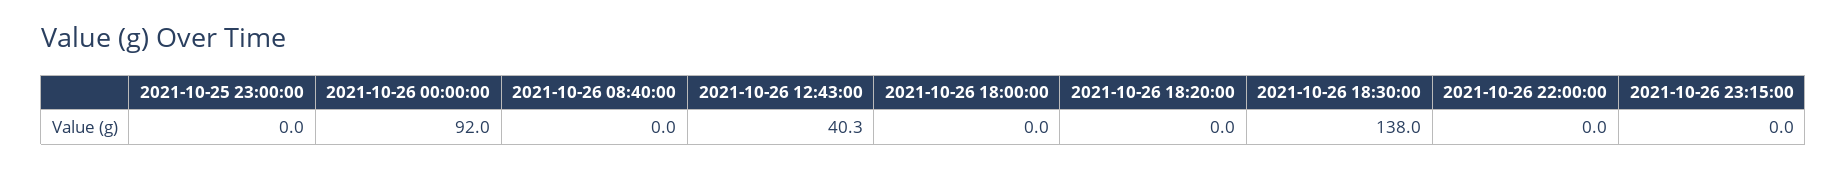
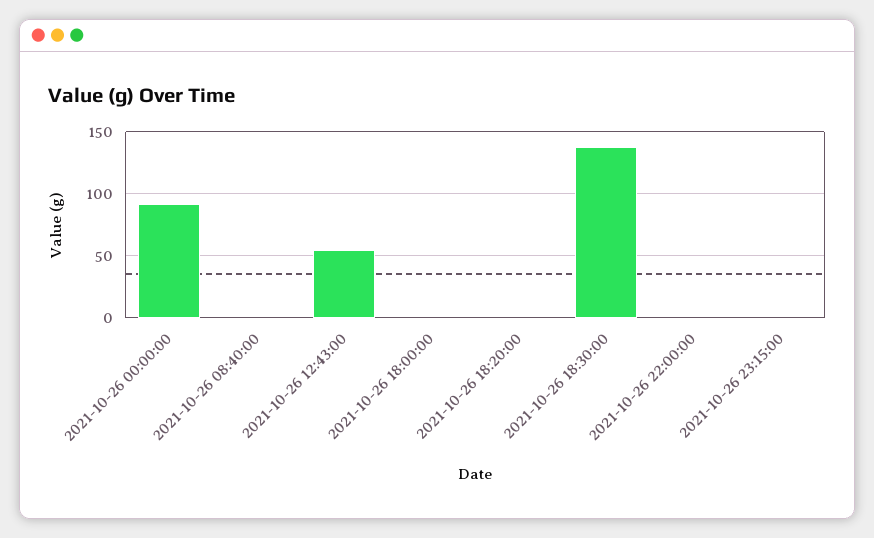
  {
-   "2021-10-25 23:00:00": 0,
    "2021-10-26 00:00:00": 92,
    "2021-10-26 08:40:00": 0,
-   "2021-10-26 12:43:00": 40.3,
+   "2021-10-26 12:43:00": 55,
    "2021-10-26 18:00:00": 0,
    "2021-10-26 18:20:00": 0,
    "2021-10-26 18:30:00": 138,
    "2021-10-26 22:00:00": 0,
    "2021-10-26 23:15:00": 0
  }

